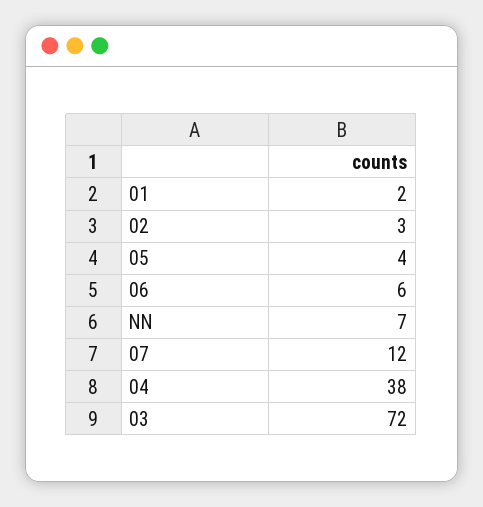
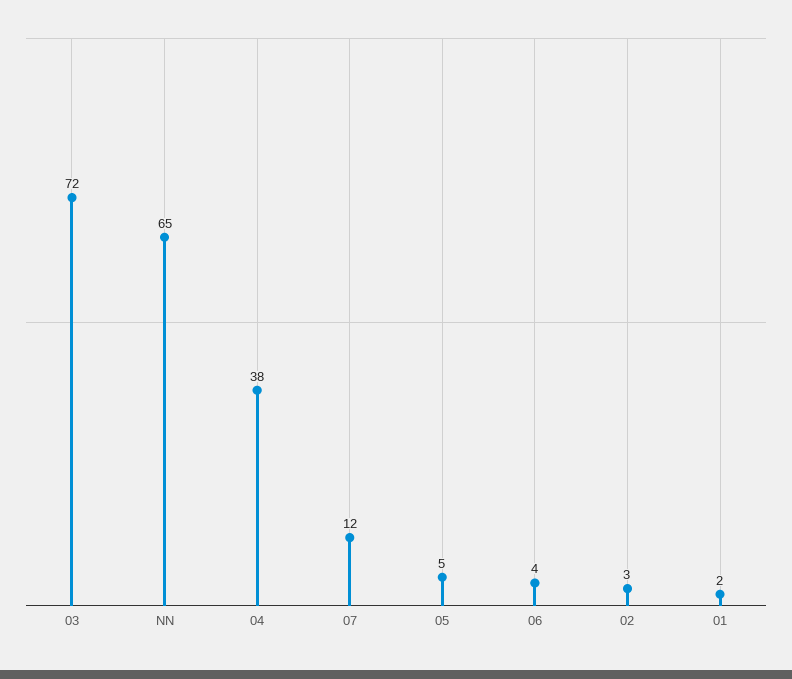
  {
    "01": 2,
    "02": 3,
-   "05": 4,
+   "05": 5,
-   "06": 6,
+   "06": 4,
-   "NN": 7,
+   "NN": 65,
    "07": 12,
    "04": 38,
    "03": 72
  }

